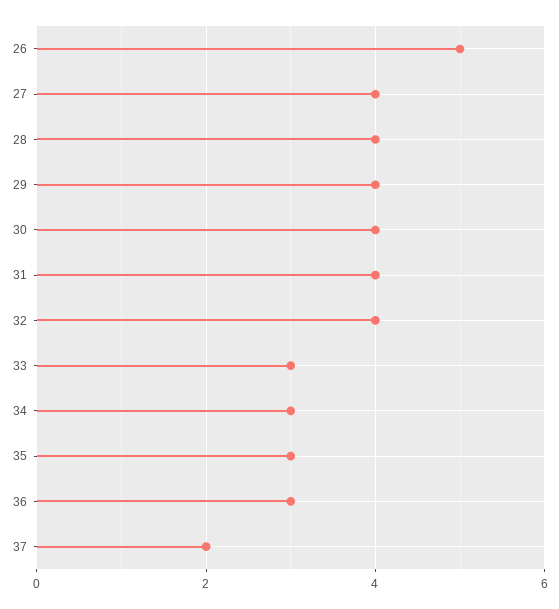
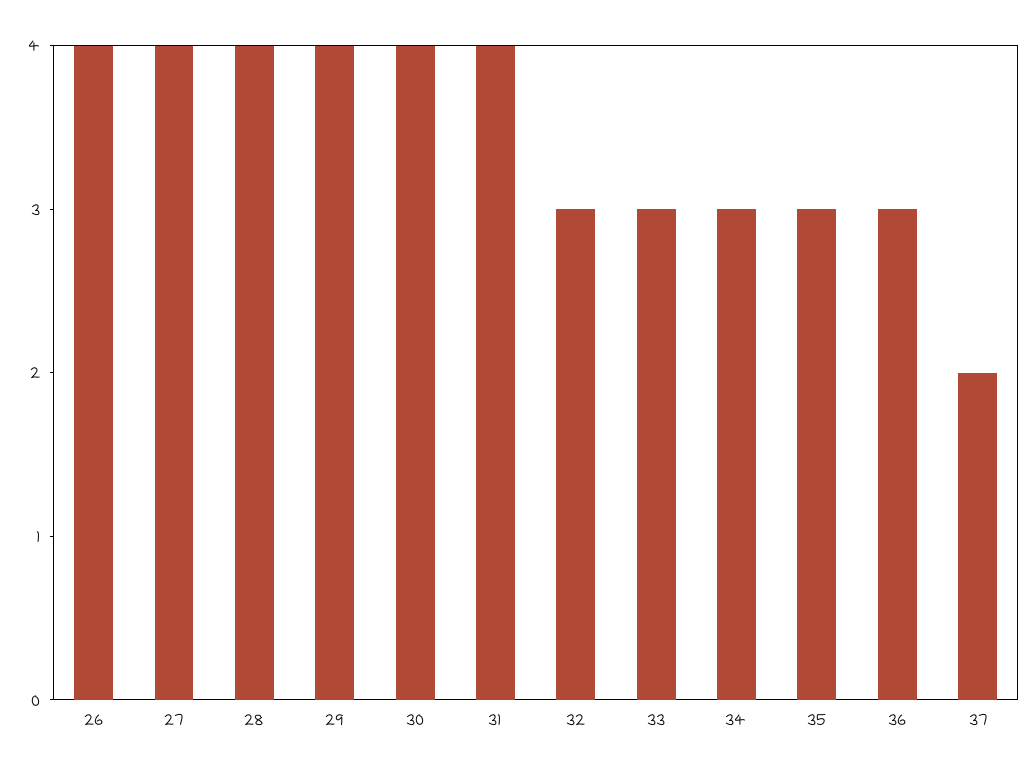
  {
-   "26": 5,
+   "26": 4,
    "27": 4,
    "28": 4,
    "29": 4,
    "30": 4,
    "31": 4,
-   "32": 4,
+   "32": 3,
    "33": 3,
    "34": 3,
    "35": 3,
    "36": 3,
    "37": 2
  }

